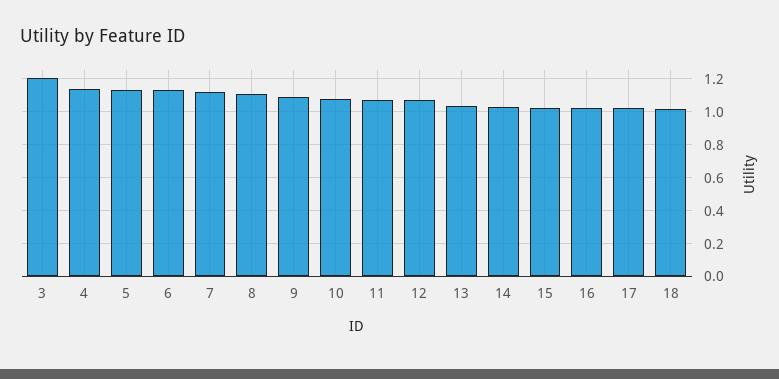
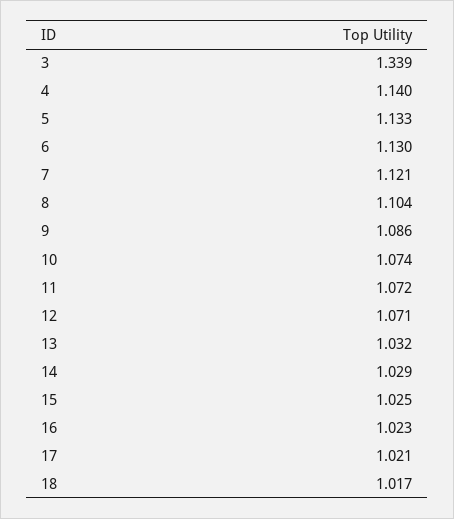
  {
-   "3": 1.2,
+   "3": 1.339,
    "4": 1.14,
    "5": 1.133,
    "6": 1.13,
    "7": 1.121,
    "8": 1.104,
    "9": 1.086,
    "10": 1.074,
    "11": 1.072,
    "12": 1.071,
    "13": 1.032,
    "14": 1.029,
    "15": 1.025,
    "16": 1.023,
    "17": 1.021,
    "18": 1.017
  }

